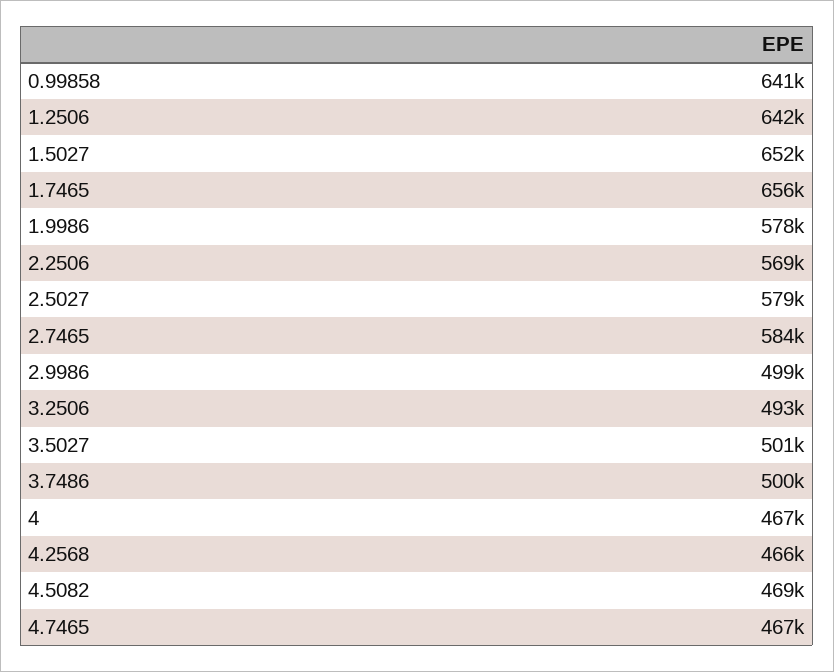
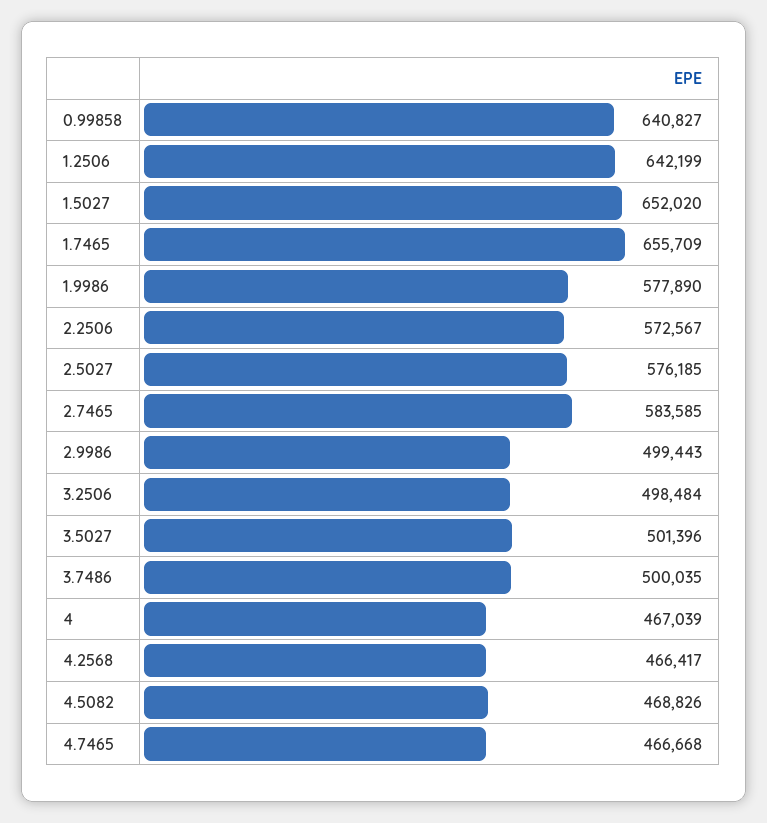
  {
    "0.99858": 640827,
    "1.2506": 642199,
    "1.5027": 652020,
    "1.7465": 655709,
    "1.9986": 577890,
-   "2.2506": 569000,
+   "2.2506": 572567,
-   "2.5027": 579000,
+   "2.5027": 576185,
    "2.7465": 583585,
    "2.9986": 499443,
-   "3.2506": 493000,
+   "3.2506": 498484,
    "3.5027": 501396,
    "3.7486": 500035,
    "4": 467039,
    "4.2568": 466417,
    "4.5082": 468826,
    "4.7465": 466668
  }

